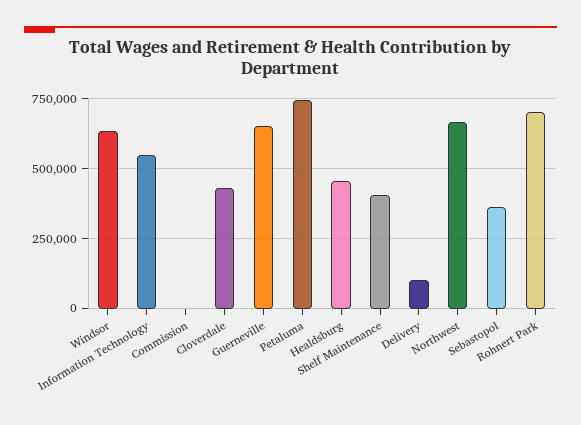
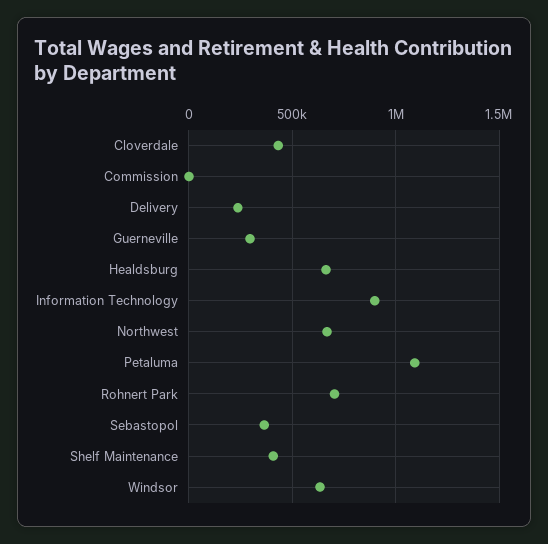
  {
    "Windsor": 625000,
-   "Information Technology": 550000,
+   "Information Technology": 900000,
    "Commission": 0,
    "Cloverdale": 425000,
-   "Guerneville": 650000,
+   "Guerneville": 300000,
-   "Petaluma": 750000,
+   "Petaluma": 1100000,
-   "Healdsburg": 450000,
+   "Healdsburg": 650000,
    "Shelf Maintenance": 400000,
-   "Delivery": 100000,
+   "Delivery": 250000,
    "Northwest": 675000,
    "Sebastopol": 375000,
    "Rohnert Park": 700000
  }

